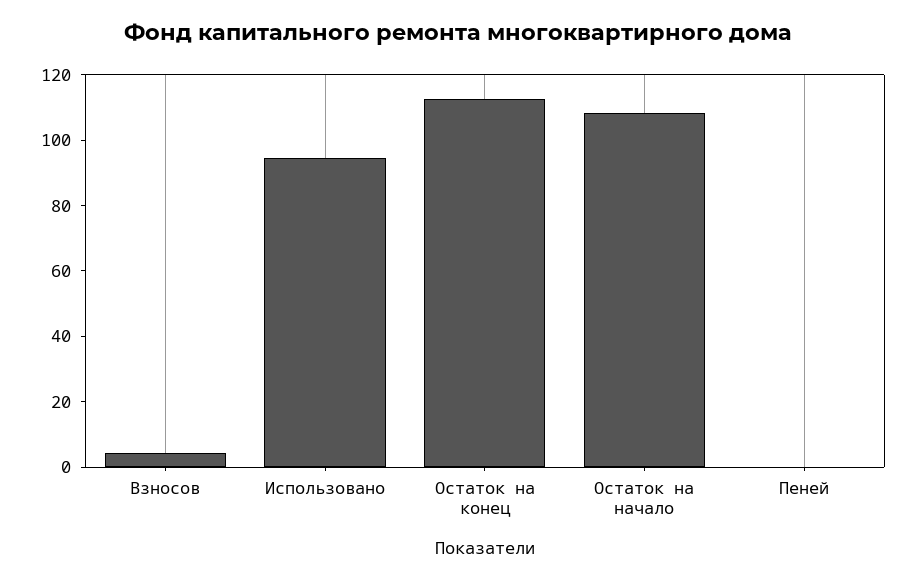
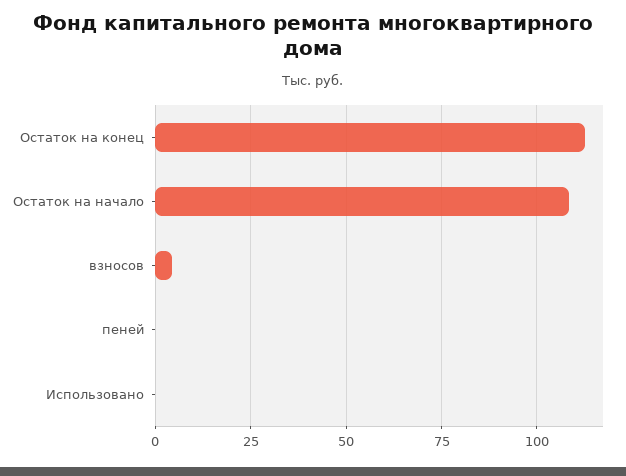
  {
    "Взносов": 5,
-   "Использовано": 95,
+   "Использовано": 0,
    "Остаток на конец": 112.5,
    "Остаток на начало": 107.5,
    "Пеней": 0
  }

